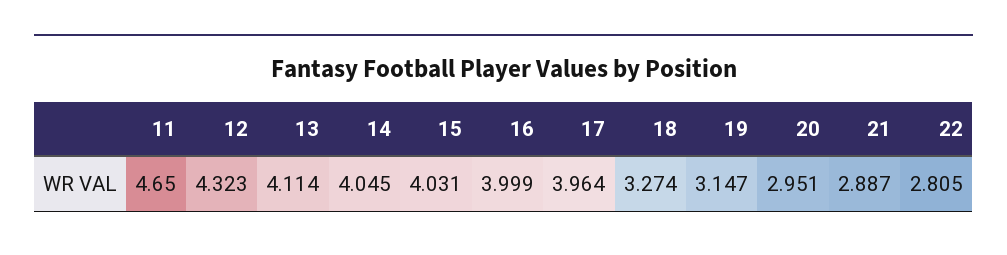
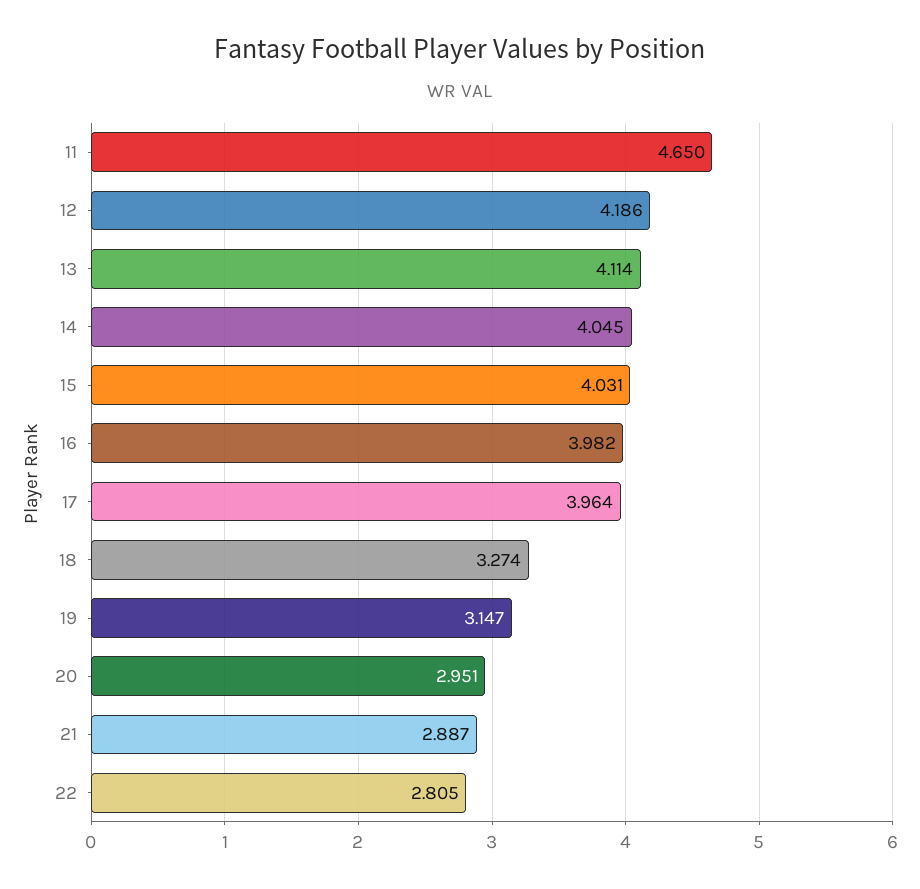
  {
    "11": 4.65,
-   "12": 4.323,
+   "12": 4.186,
    "13": 4.114,
    "14": 4.045,
    "15": 4.031,
-   "16": 3.999,
+   "16": 3.982,
    "17": 3.964,
    "18": 3.274,
    "19": 3.147,
    "20": 2.951,
    "21": 2.887,
    "22": 2.805
  }

